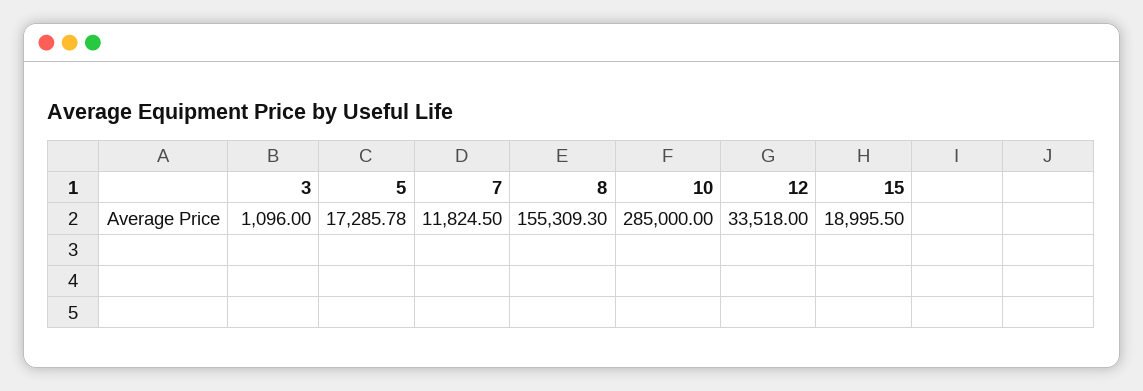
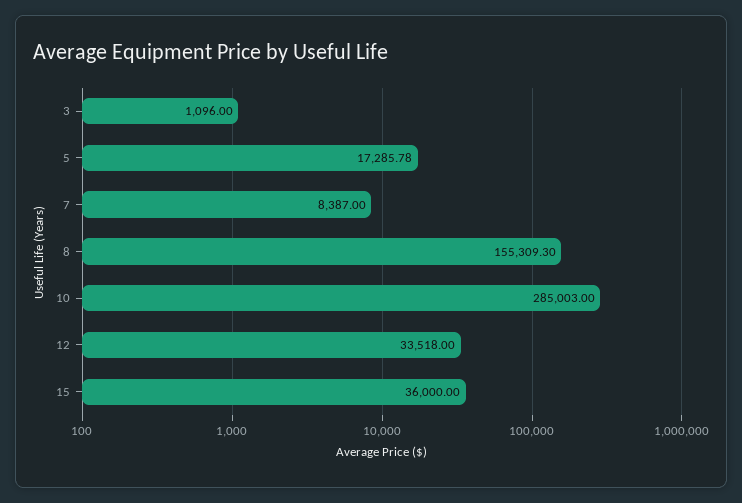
  {
    "3": 1096,
    "5": 17285.78,
-   "7": 11824.5,
+   "7": 8387,
    "8": 155309.3,
-   "10": 285000,
+   "10": 285003,
    "12": 33518,
-   "15": 18995.5
+   "15": 36000
  }

